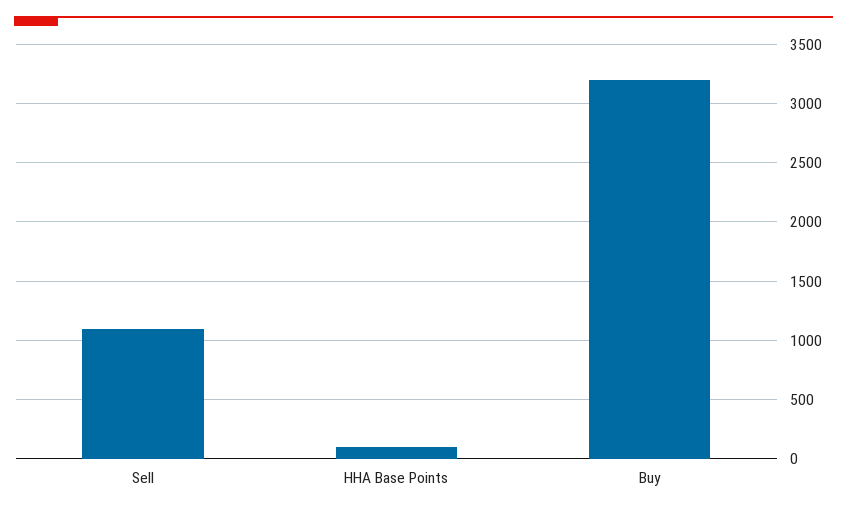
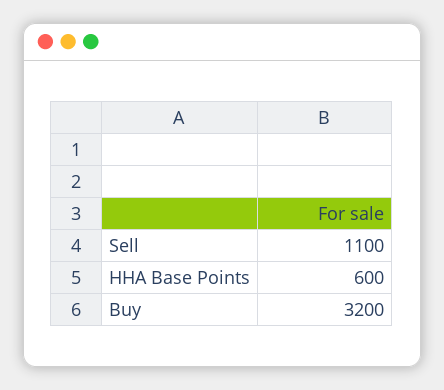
  {
    "Sell": 1100,
-   "HHA Base Points": 100,
+   "HHA Base Points": 600,
    "Buy": 3200
  }

